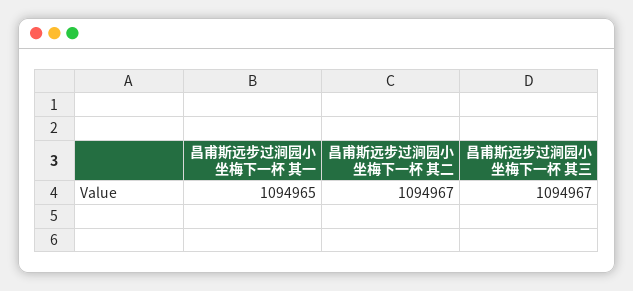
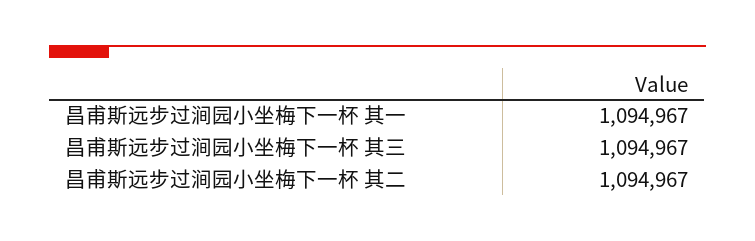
  {
-   "昌甫斯远步过涧园小坐梅下一杯 其一": 1094965,
+   "昌甫斯远步过涧园小坐梅下一杯 其一": 1094967,
    "昌甫斯远步过涧园小坐梅下一杯 其二": 1094967,
    "昌甫斯远步过涧园小坐梅下一杯 其三": 1094967
  }

